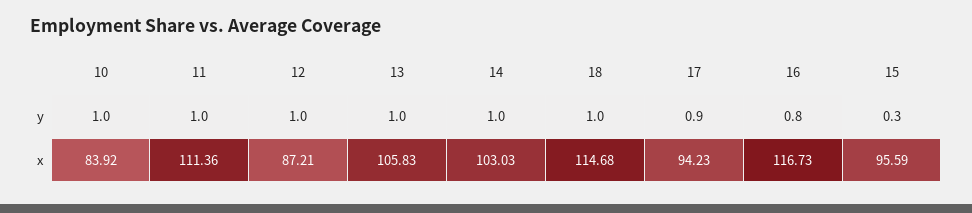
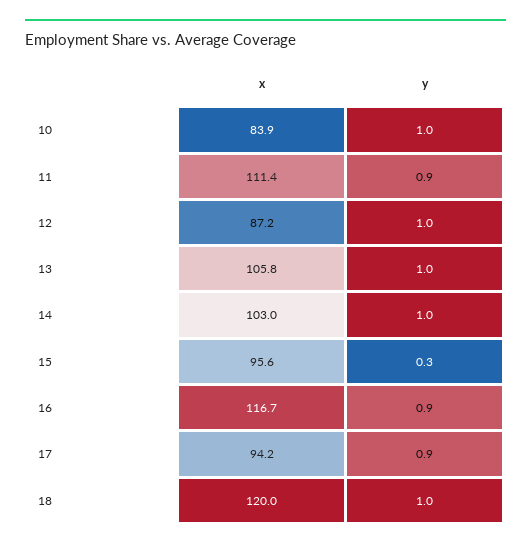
  {
    "10": {
      "y": 1,
      "x": 83.92
    },
    "11": {
-     "y": 1,
+     "y": 0.9,
      "x": 111.36
    },
    "12": {
      "y": 1,
      "x": 87.21
    },
    "13": {
      "y": 1,
      "x": 105.83
    },
    "14": {
      "y": 1,
      "x": 103.03
    },
    "18": {
      "y": 1,
-     "x": 114.68
+     "x": 120
    },
    "17": {
      "y": 0.9,
      "x": 94.23
    },
    "16": {
-     "y": 0.8,
+     "y": 0.9,
      "x": 116.73
    },
    "15": {
      "y": 0.3,
      "x": 95.59
    }
  }

